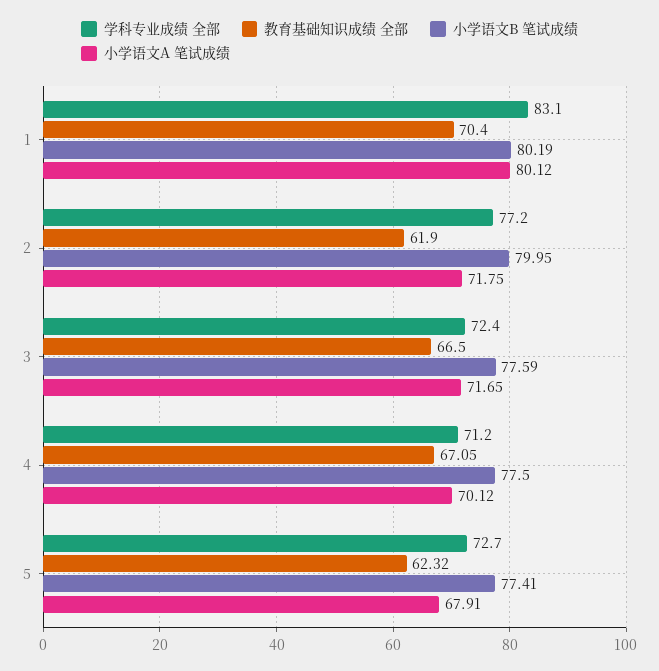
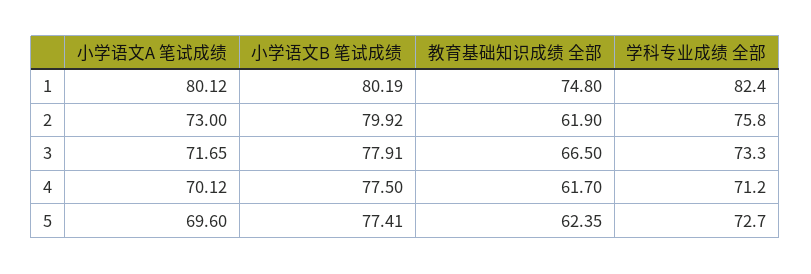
  {
    "学科专业成绩 全部": {
-     "1": 83.1,
+     "1": 82.4,
-     "2": 77.2,
+     "2": 75.8,
-     "3": 72.4,
+     "3": 73.3,
      "4": 71.2,
      "5": 72.7
    },
    "教育基础知识成绩 全部": {
-     "1": 70.4,
+     "1": 74.8,
      "2": 61.9,
      "3": 66.5,
-     "4": 67.05,
+     "4": 61.7,
-     "5": 62.32
+     "5": 62.35
    },
    "小学语文B 笔试成绩": {
      "1": 80.19,
-     "2": 79.95,
+     "2": 79.92,
-     "3": 77.59,
+     "3": 77.91,
      "4": 77.5,
      "5": 77.41
    },
    "小学语文A 笔试成绩": {
      "1": 80.12,
-     "2": 71.75,
+     "2": 73,
      "3": 71.65,
      "4": 70.12,
-     "5": 67.91
+     "5": 69.6
    }
  }

